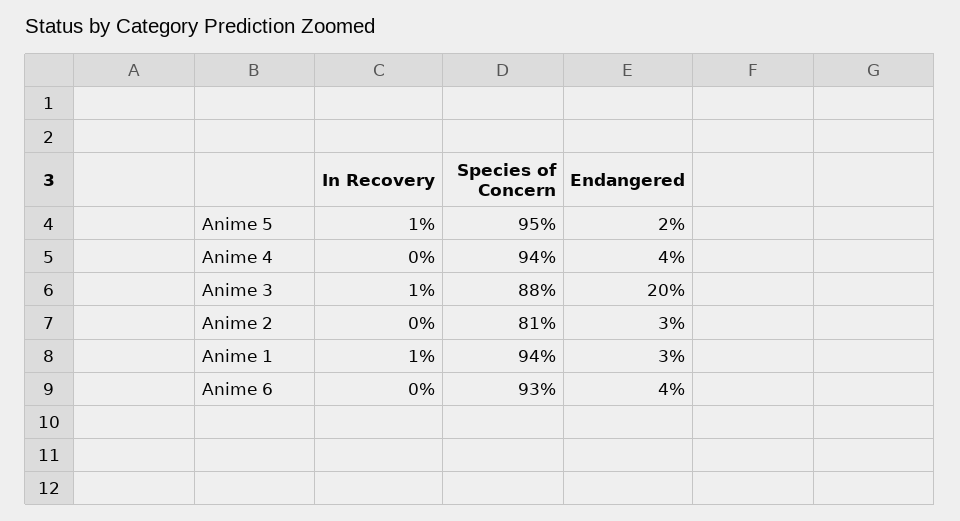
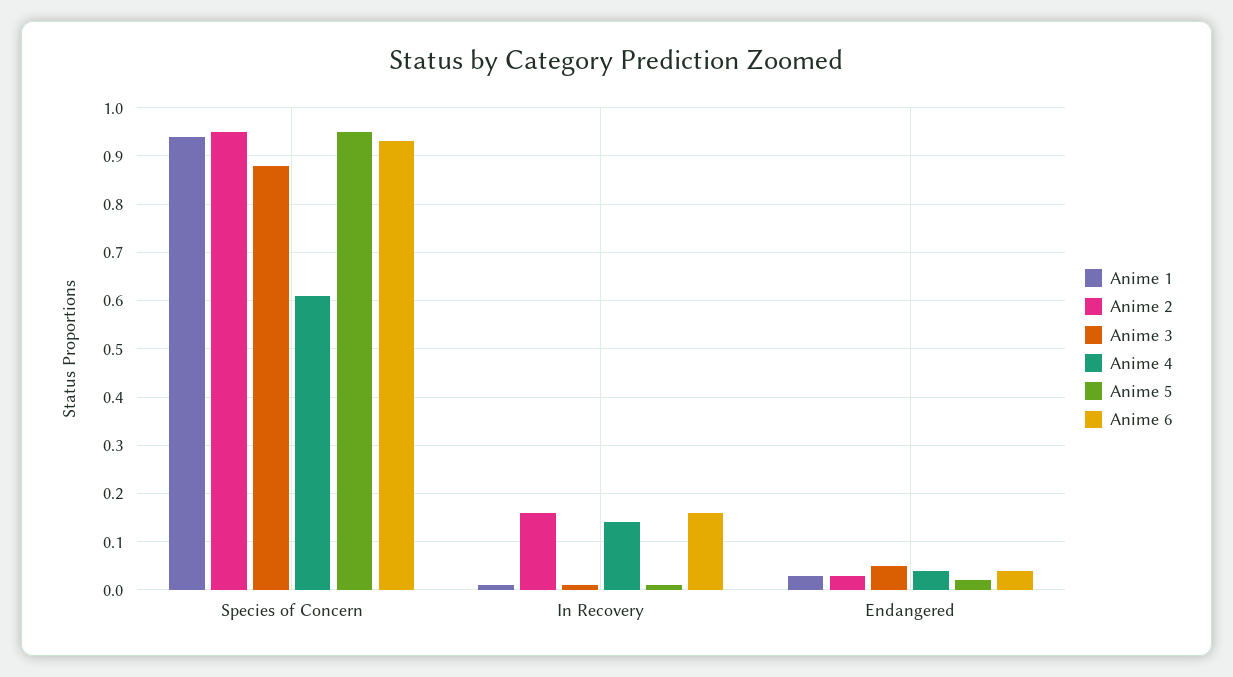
  {
    "Anime 5": {
      "In Recovery": 0.01,
      "Species of Concern": 0.95,
      "Endangered": 0.02
    },
    "Anime 4": {
-     "In Recovery": 0,
+     "In Recovery": 0.15,
-     "Species of Concern": 0.94,
+     "Species of Concern": 0.6,
      "Endangered": 0.04
    },
    "Anime 3": {
      "In Recovery": 0.01,
      "Species of Concern": 0.88,
-     "Endangered": 0.2
+     "Endangered": 0.05
    },
    "Anime 2": {
-     "In Recovery": 0,
+     "In Recovery": 0.15,
-     "Species of Concern": 0.81,
+     "Species of Concern": 0.95,
      "Endangered": 0.03
    },
    "Anime 1": {
      "In Recovery": 0.01,
      "Species of Concern": 0.94,
      "Endangered": 0.03
    },
    "Anime 6": {
-     "In Recovery": 0,
+     "In Recovery": 0.15,
      "Species of Concern": 0.93,
      "Endangered": 0.04
    }
  }

